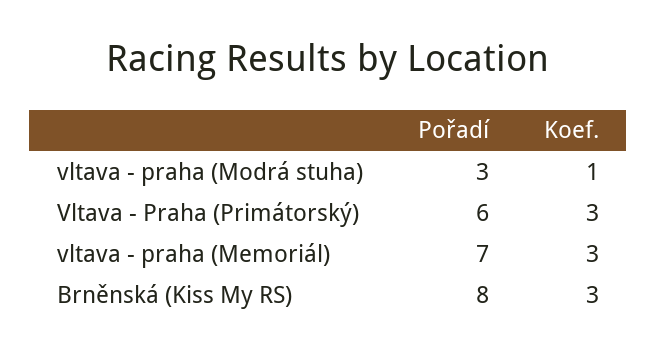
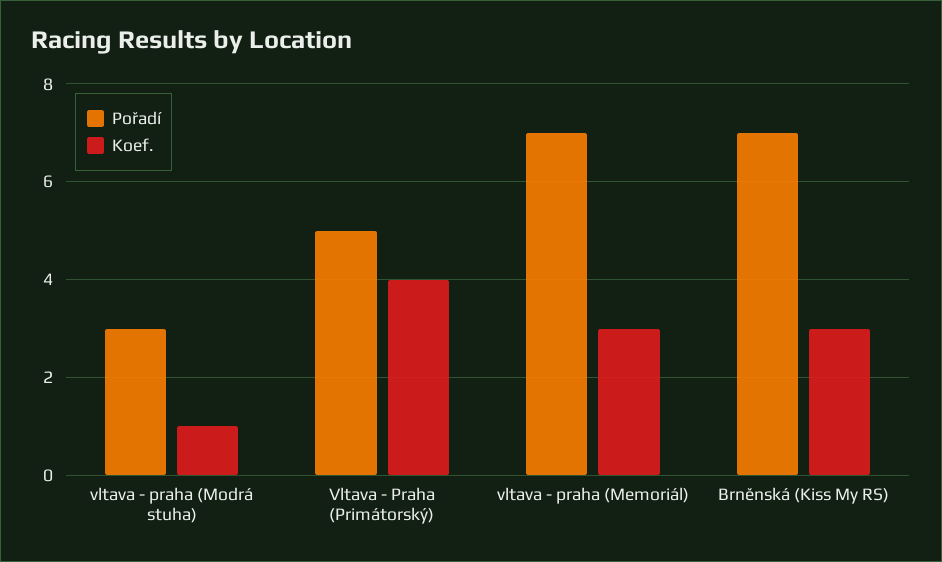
  {
    "Pořadí": {
      "vltava - praha (Modrá stuha)": 3,
-     "Vltava - Praha (Primátorský)": 6,
+     "Vltava - Praha (Primátorský)": 5,
      "vltava - praha (Memoriál)": 7,
-     "Brněnská (Kiss My RS)": 8
+     "Brněnská (Kiss My RS)": 7
    },
    "Koef.": {
      "vltava - praha (Modrá stuha)": 1,
-     "Vltava - Praha (Primátorský)": 3,
+     "Vltava - Praha (Primátorský)": 4,
      "vltava - praha (Memoriál)": 3,
      "Brněnská (Kiss My RS)": 3
    }
  }

